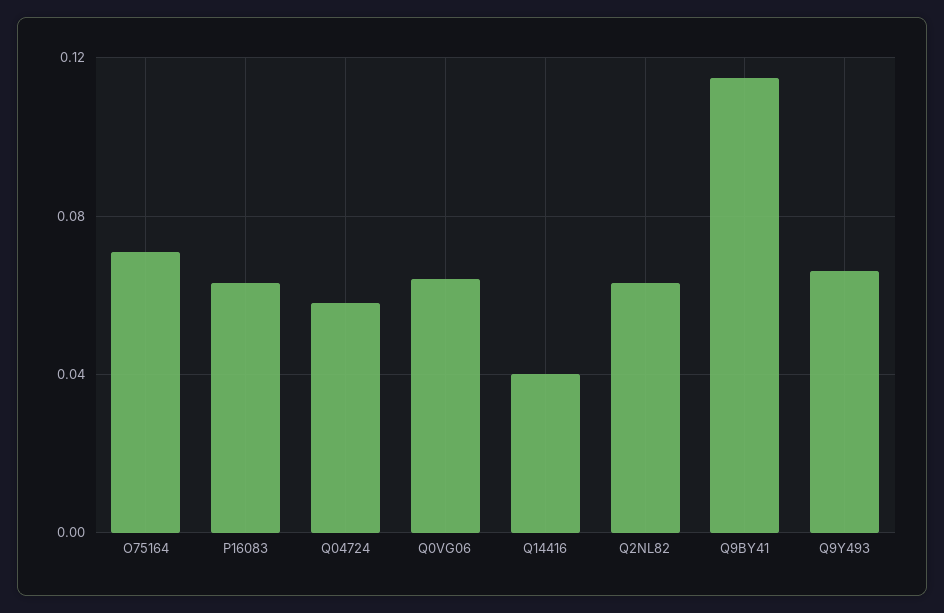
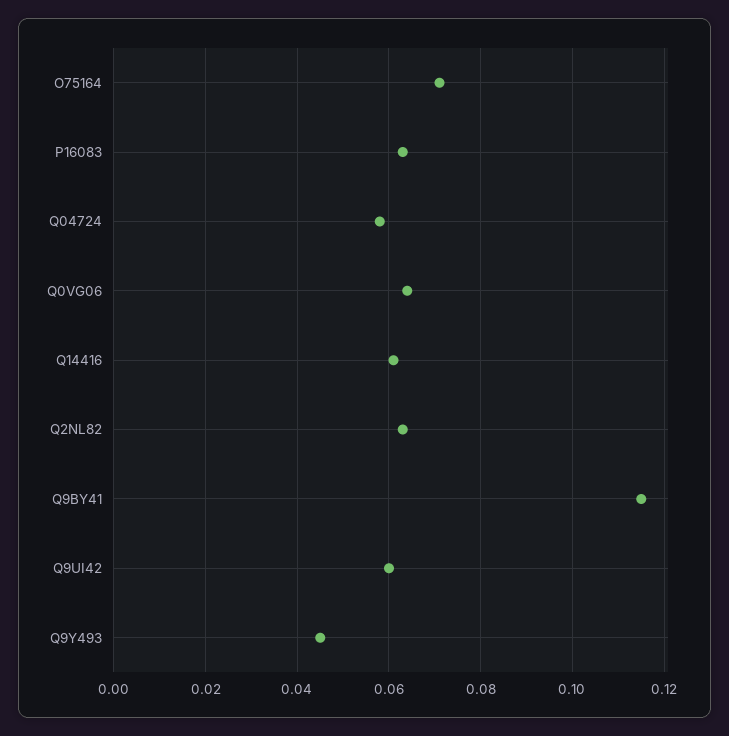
  {
    "O75164": 0.07,
    "P16083": 0.065,
    "Q04724": 0.06,
    "Q0VG06": 0.065,
-   "Q14416": 0.04,
+   "Q14416": 0.06,
    "Q2NL82": 0.065,
    "Q9BY41": 0.115,
-   "Q9Y493": 0.065
+   "Q9Y493": 0.045,
+   "Q9UI42": 0.06
  }

